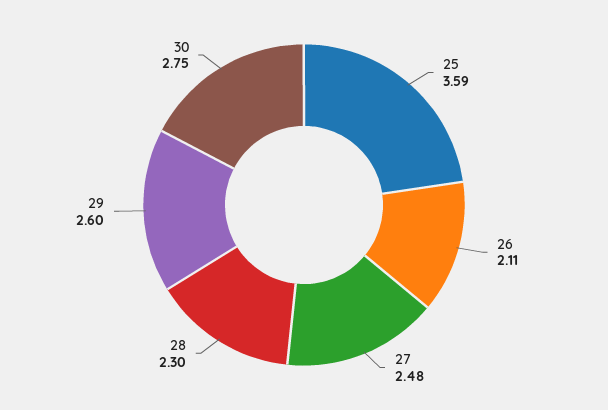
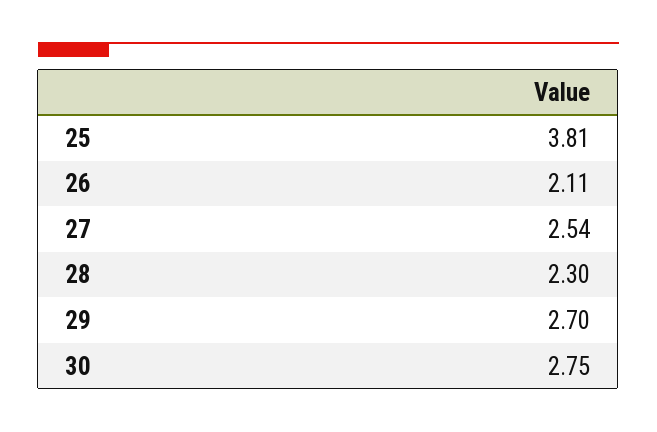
  {
-   "25": 3.59,
+   "25": 3.81,
    "26": 2.11,
-   "27": 2.48,
+   "27": 2.54,
    "28": 2.3,
-   "29": 2.6,
+   "29": 2.7,
    "30": 2.75
  }

